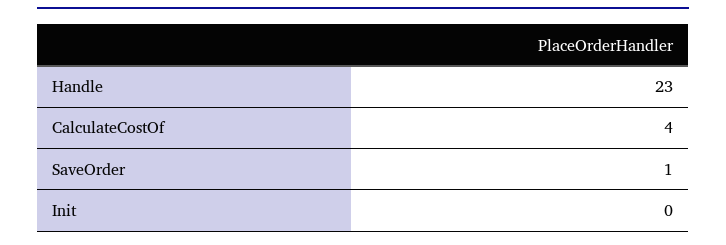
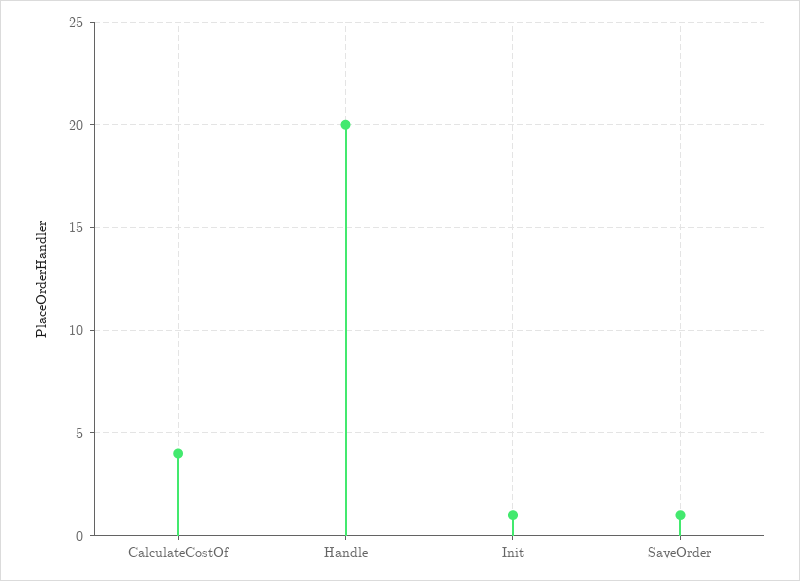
  {
-   "Handle": 23,
+   "Handle": 20,
    "CalculateCostOf": 4,
    "SaveOrder": 1,
-   "Init": 0
+   "Init": 1
  }

